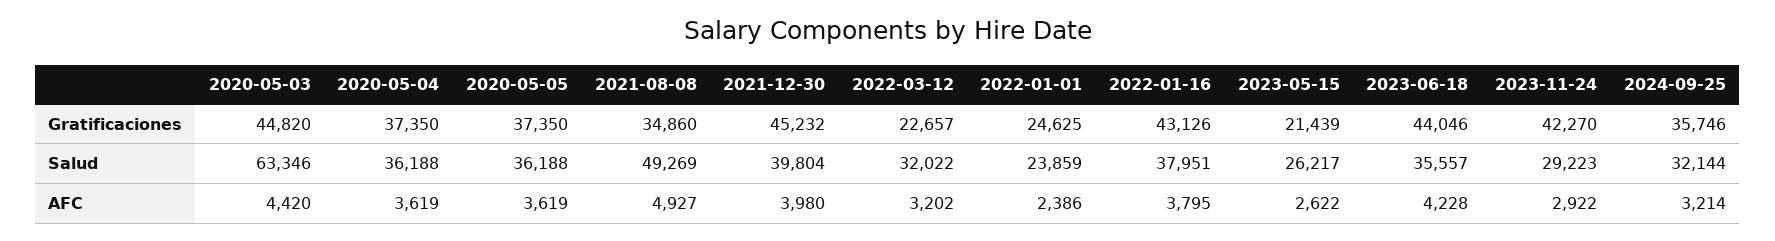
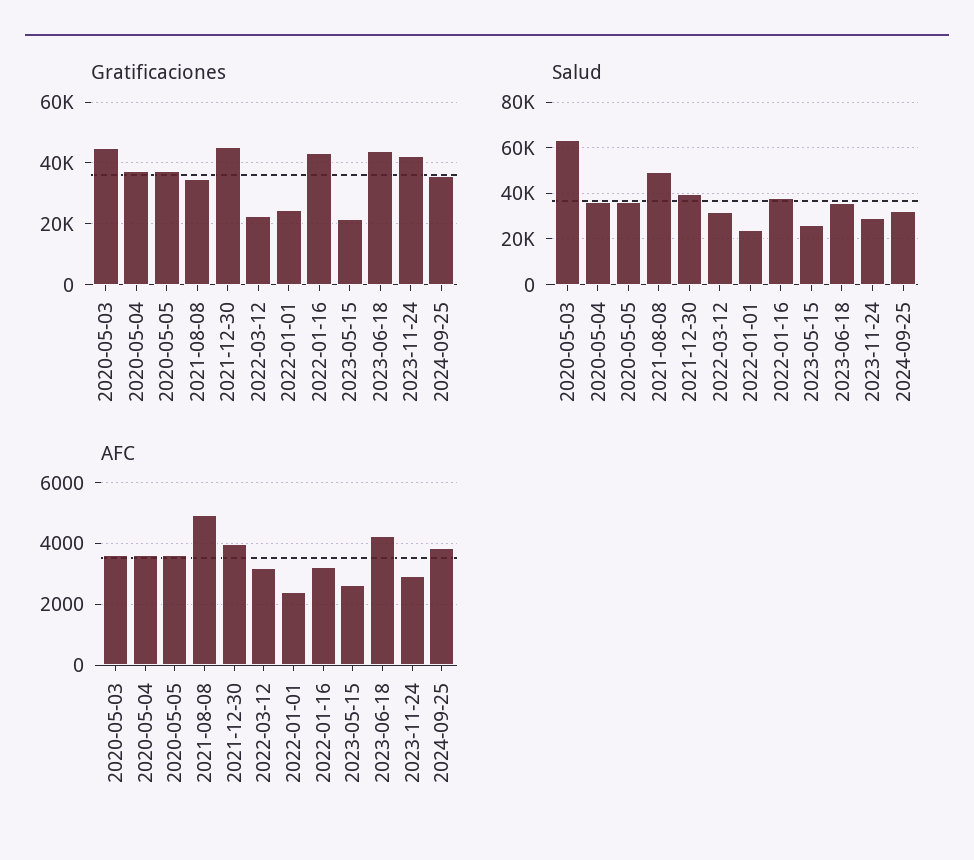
  {
    "Gratificaciones": {
      "2020-05-03": 44820,
      "2020-05-04": 37350,
      "2020-05-05": 37350,
      "2021-08-08": 34860,
      "2021-12-30": 45232,
      "2022-03-12": 22657,
      "2022-01-01": 24625,
      "2022-01-16": 43126,
      "2023-05-15": 21439,
      "2023-06-18": 44046,
      "2023-11-24": 42270,
      "2024-09-25": 35746
    },
    "Salud": {
      "2020-05-03": 63346,
      "2020-05-04": 36188,
      "2020-05-05": 36188,
      "2021-08-08": 49269,
      "2021-12-30": 39804,
      "2022-03-12": 32022,
      "2022-01-01": 23859,
      "2022-01-16": 37951,
      "2023-05-15": 26217,
      "2023-06-18": 35557,
      "2023-11-24": 29223,
      "2024-09-25": 32144
    },
    "AFC": {
-     "2020-05-03": 4420,
+     "2020-05-03": 3600,
      "2020-05-04": 3619,
      "2020-05-05": 3619,
      "2021-08-08": 4927,
      "2021-12-30": 3980,
      "2022-03-12": 3202,
      "2022-01-01": 2386,
-     "2022-01-16": 3795,
+     "2022-01-16": 3200,
      "2023-05-15": 2622,
      "2023-06-18": 4228,
      "2023-11-24": 2922,
-     "2024-09-25": 3214
+     "2024-09-25": 3800
    }
  }

